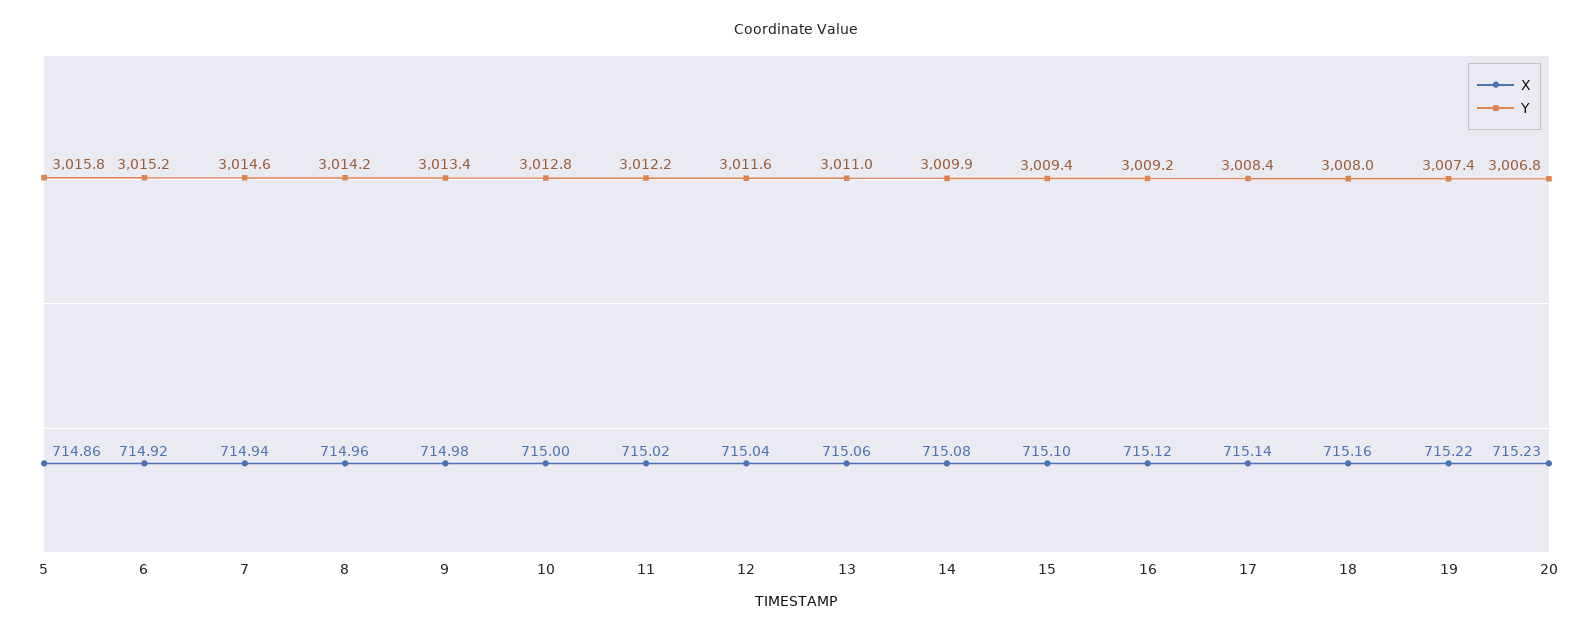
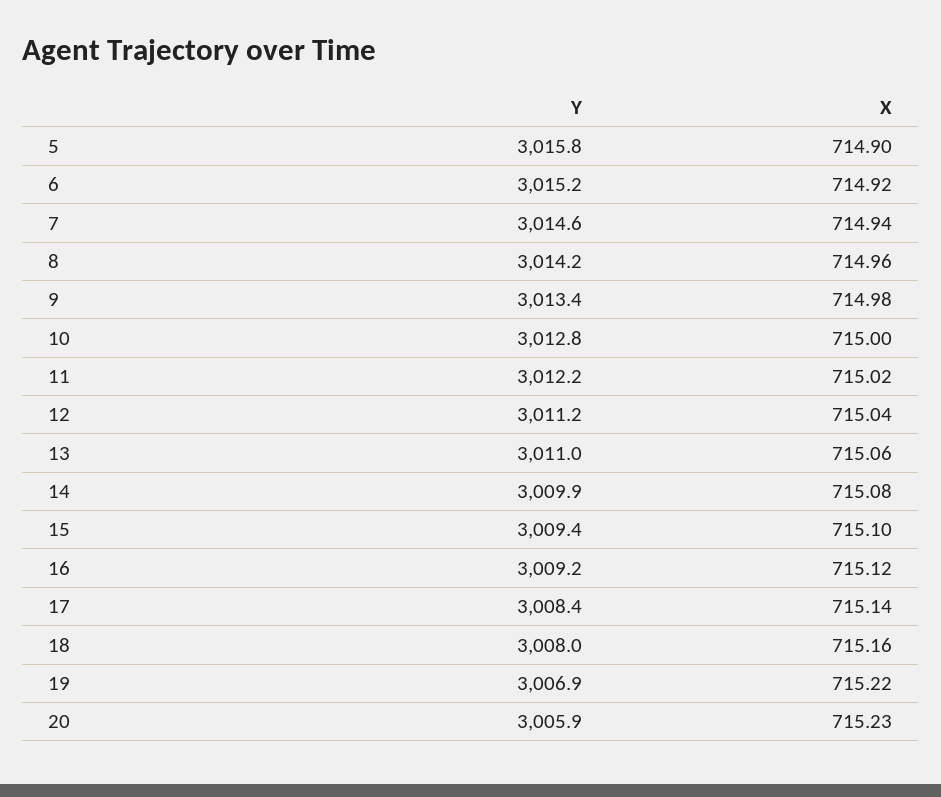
  {
    "X": {
-     "5": 714.86,
+     "5": 714.9,
      "6": 714.92,
      "7": 714.94,
      "8": 714.96,
      "9": 714.98,
      "10": 715,
      "11": 715.02,
      "12": 715.04,
      "13": 715.06,
      "14": 715.08,
      "15": 715.1,
      "16": 715.12,
      "17": 715.14,
      "18": 715.16,
      "19": 715.22,
      "20": 715.23
    },
    "Y": {
      "5": 3015.8,
      "6": 3015.2,
      "7": 3014.6,
      "8": 3014.2,
      "9": 3013.4,
      "10": 3012.8,
      "11": 3012.2,
-     "12": 3011.6,
+     "12": 3011.2,
      "13": 3011,
      "14": 3009.9,
      "15": 3009.4,
      "16": 3009.2,
      "17": 3008.4,
      "18": 3008,
-     "19": 3007.4,
+     "19": 3006.9,
-     "20": 3006.8
+     "20": 3005.9
    }
  }

